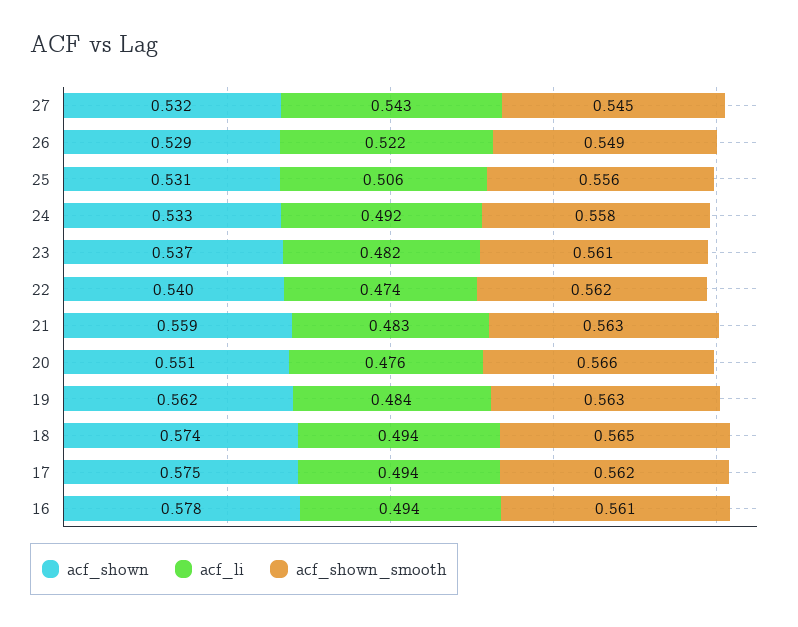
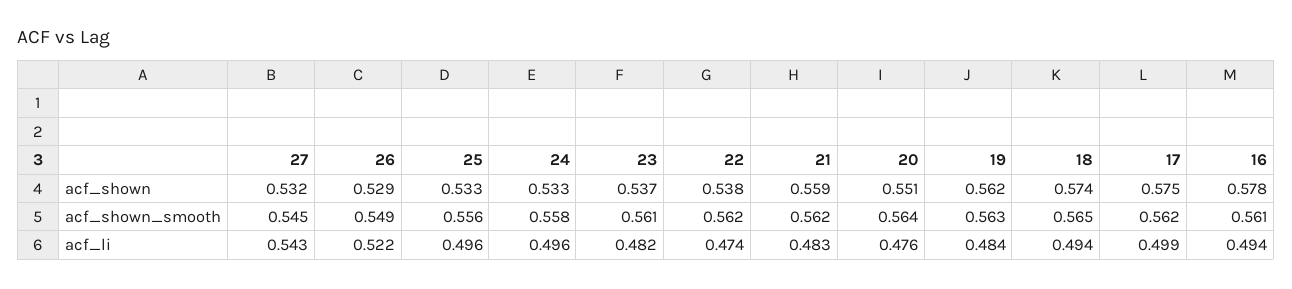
  {
    "acf_shown": {
      "27": 0.532,
      "26": 0.529,
-     "25": 0.531,
+     "25": 0.533,
      "24": 0.533,
      "23": 0.537,
-     "22": 0.54,
+     "22": 0.538,
      "21": 0.559,
      "20": 0.551,
      "19": 0.562,
      "18": 0.574,
      "17": 0.575,
      "16": 0.578
    },
    "acf_li": {
      "27": 0.543,
      "26": 0.522,
-     "25": 0.506,
+     "25": 0.496,
-     "24": 0.492,
+     "24": 0.496,
      "23": 0.482,
      "22": 0.474,
      "21": 0.483,
      "20": 0.476,
      "19": 0.484,
      "18": 0.494,
-     "17": 0.494,
+     "17": 0.499,
      "16": 0.494
    },
    "acf_shown_smooth": {
      "27": 0.545,
      "26": 0.549,
      "25": 0.556,
      "24": 0.558,
      "23": 0.561,
      "22": 0.562,
-     "21": 0.563,
+     "21": 0.562,
-     "20": 0.566,
+     "20": 0.564,
      "19": 0.563,
      "18": 0.565,
      "17": 0.562,
      "16": 0.561
    }
  }

